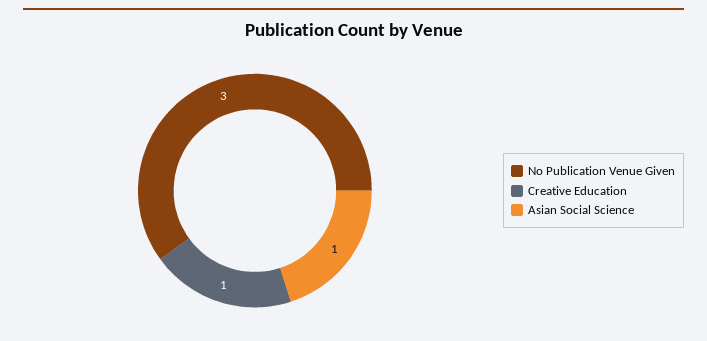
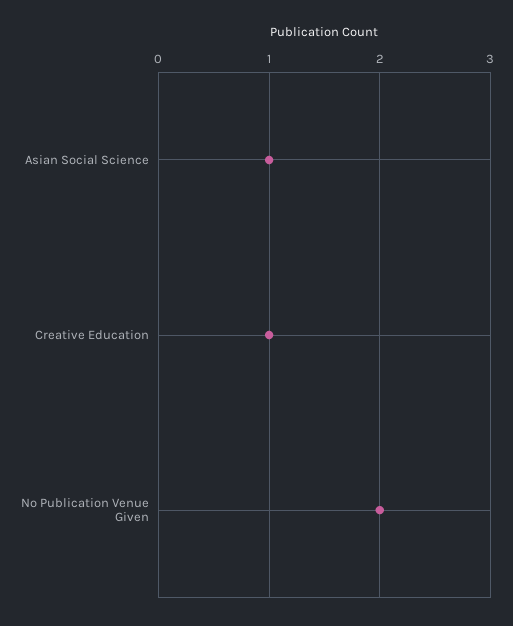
  {
-   "No Publication Venue Given": 3,
+   "No Publication Venue Given": 2,
    "Creative Education": 1,
    "Asian Social Science": 1
  }

